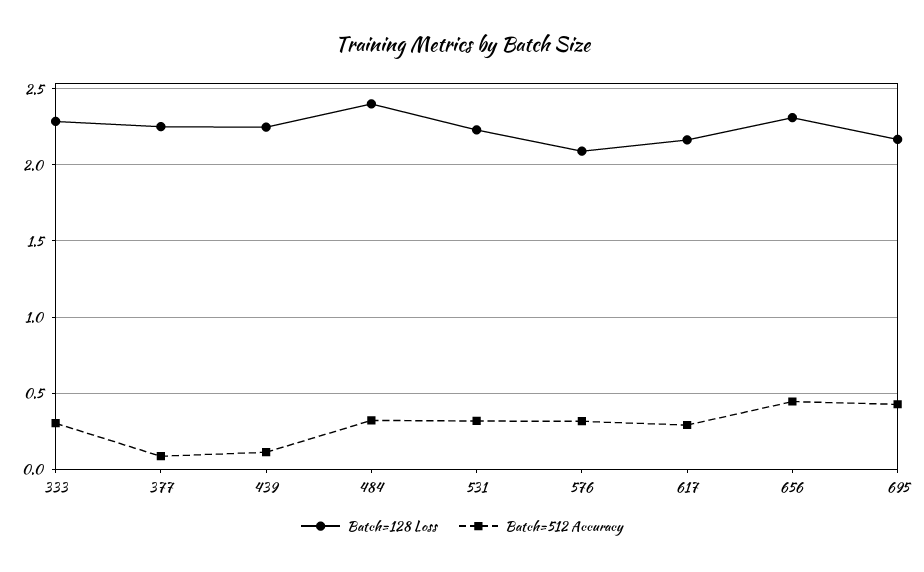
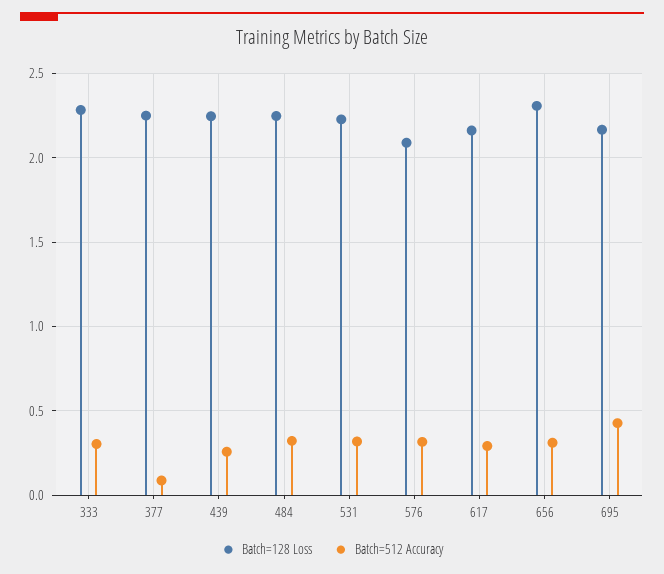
  {
    "Batch=128 Loss": {
      "333": 2.3,
      "377": 2.25,
      "439": 2.25,
-     "484": 2.4,
+     "484": 2.25,
      "531": 2.25,
      "576": 2.1,
      "617": 2.15,
      "656": 2.3,
      "695": 2.15
    },
    "Batch=512 Accuracy": {
      "333": 0.3,
      "377": 0.1,
-     "439": 0.1,
+     "439": 0.25,
      "484": 0.3,
      "531": 0.3,
      "576": 0.3,
      "617": 0.3,
-     "656": 0.45,
+     "656": 0.3,
      "695": 0.45
    }
  }

